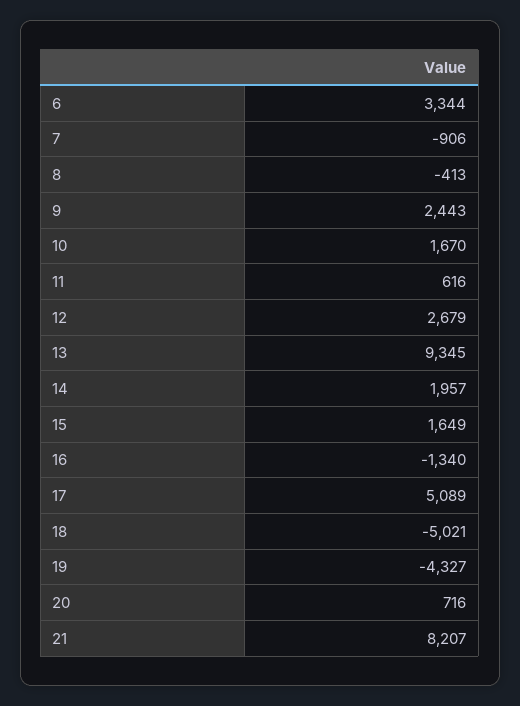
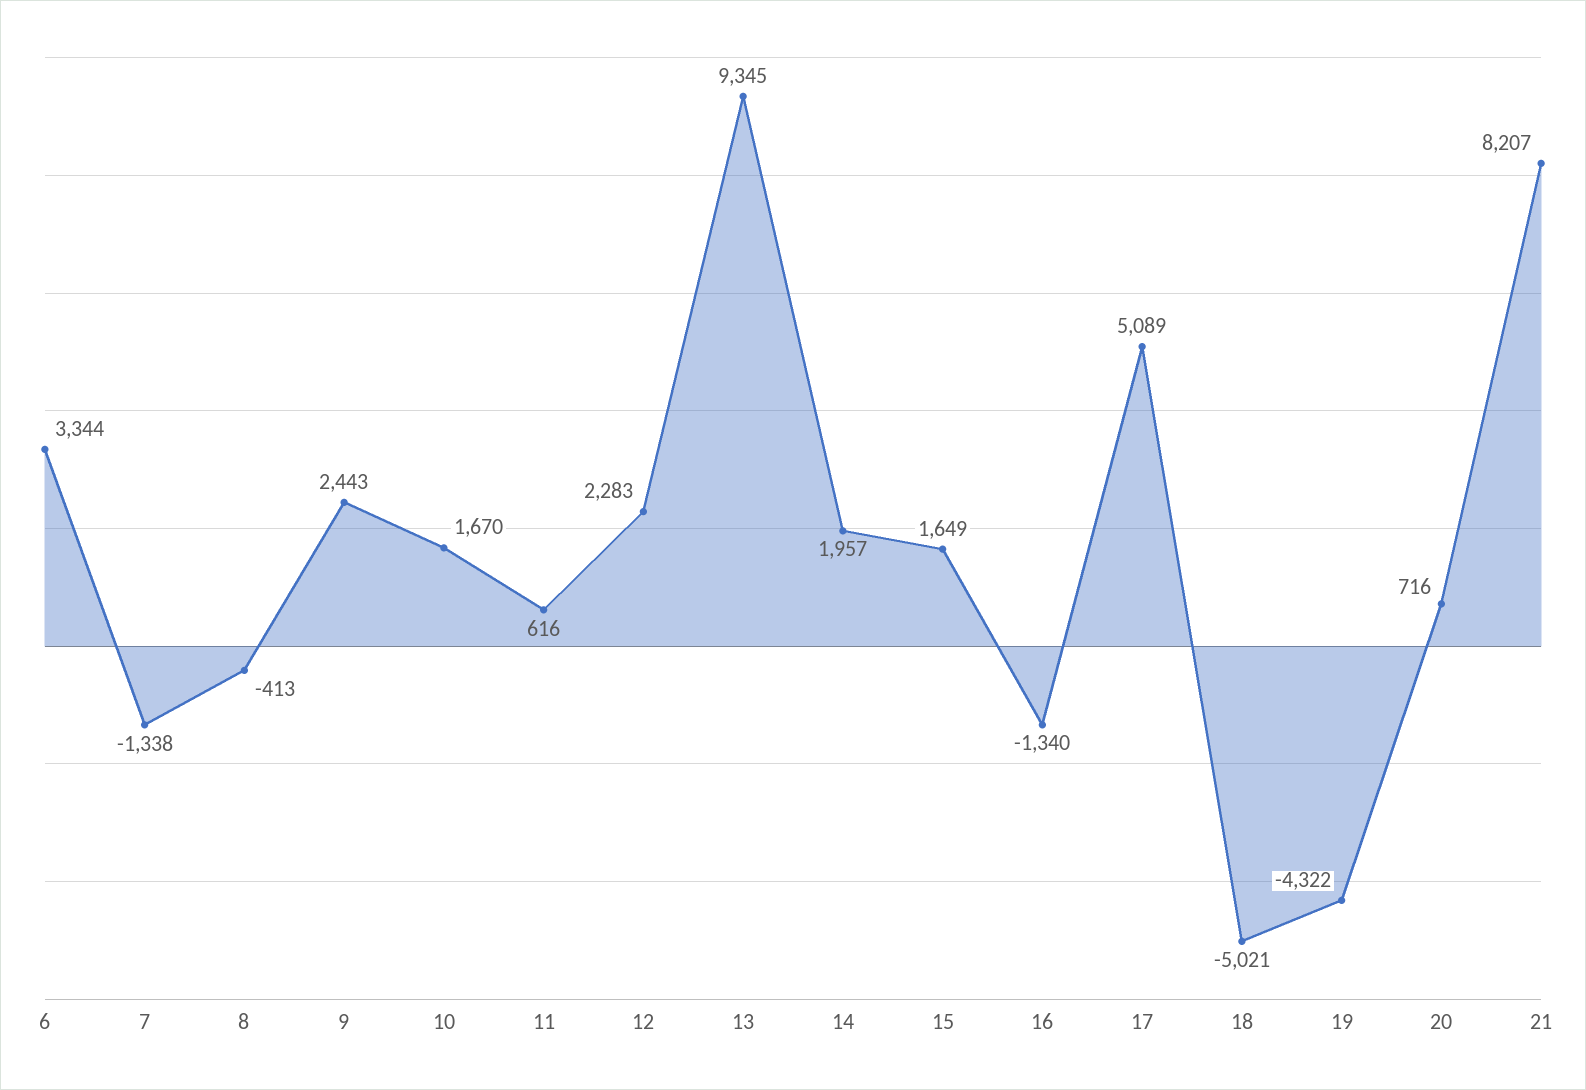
  {
    "6": 3344,
-   "7": -906,
+   "7": -1338,
    "8": -413,
    "9": 2443,
    "10": 1670,
    "11": 616,
-   "12": 2679,
+   "12": 2283,
    "13": 9345,
    "14": 1957,
    "15": 1649,
    "16": -1340,
    "17": 5089,
    "18": -5021,
-   "19": -4327,
+   "19": -4322,
    "20": 716,
    "21": 8207
  }

